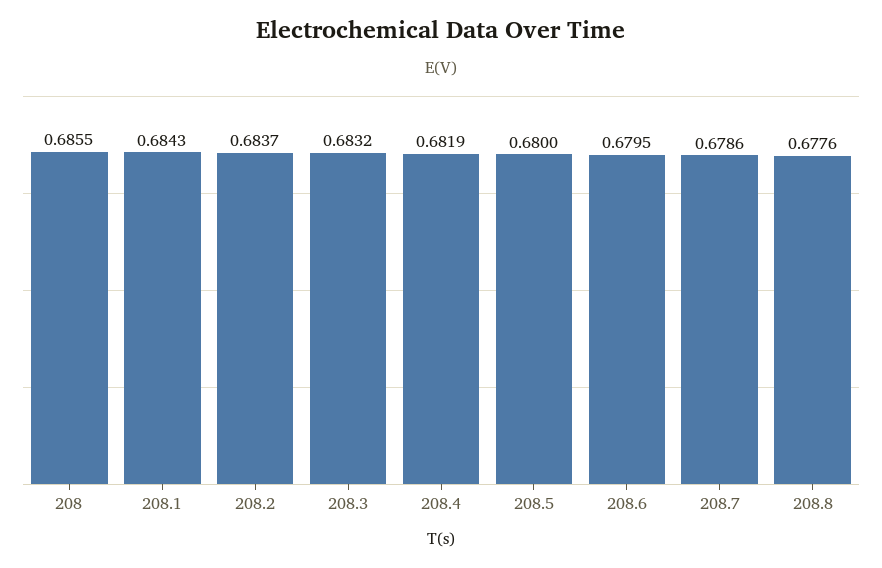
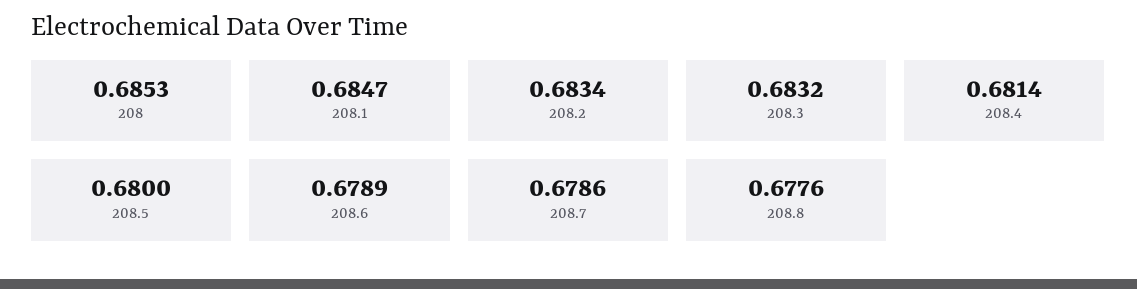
  {
-   "208": 0.6855,
+   "208": 0.6853,
-   "208.1": 0.6843,
+   "208.1": 0.6847,
-   "208.2": 0.6837,
+   "208.2": 0.6834,
    "208.3": 0.6832,
-   "208.4": 0.6819,
+   "208.4": 0.6814,
    "208.5": 0.68,
-   "208.6": 0.6795,
+   "208.6": 0.6789,
    "208.7": 0.6786,
    "208.8": 0.6776
  }

